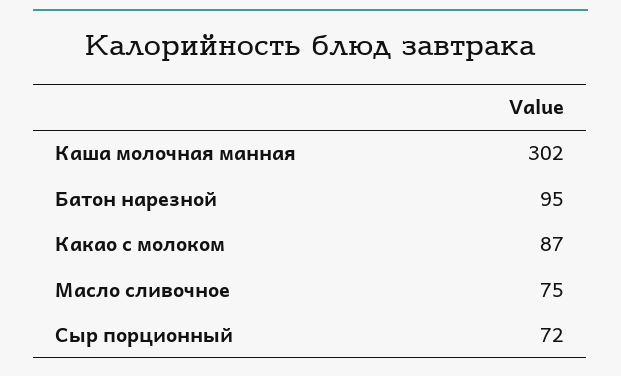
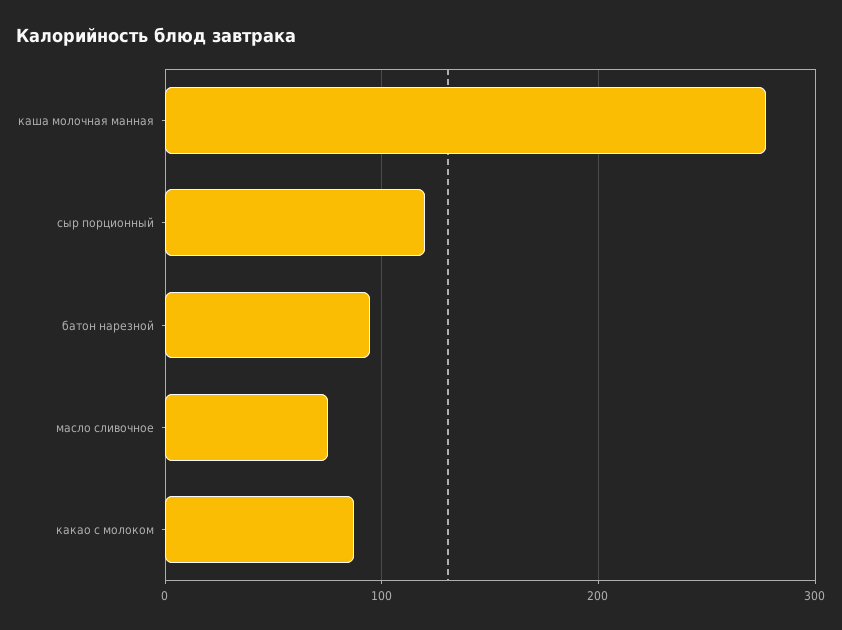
  {
-   "Каша молочная манная": 302,
+   "Каша молочная манная": 280,
    "Батон нарезной": 95,
    "Какао с молоком": 87,
    "Масло сливочное": 75,
-   "Сыр порционный": 72
+   "Сыр порционный": 120
  }

